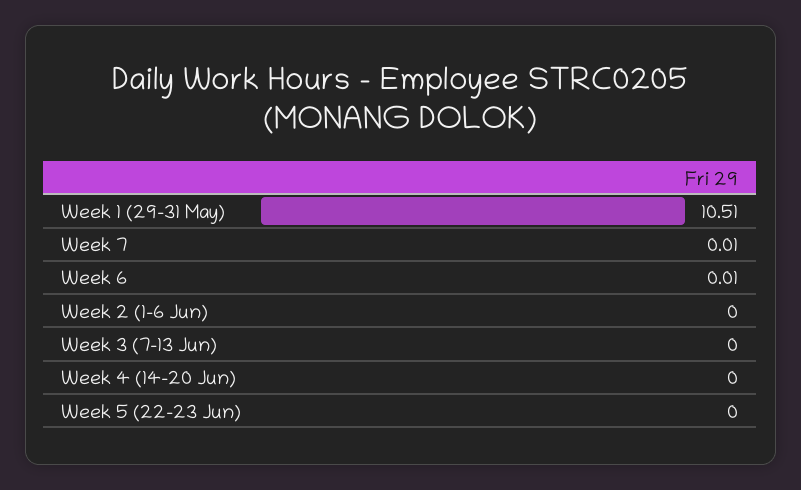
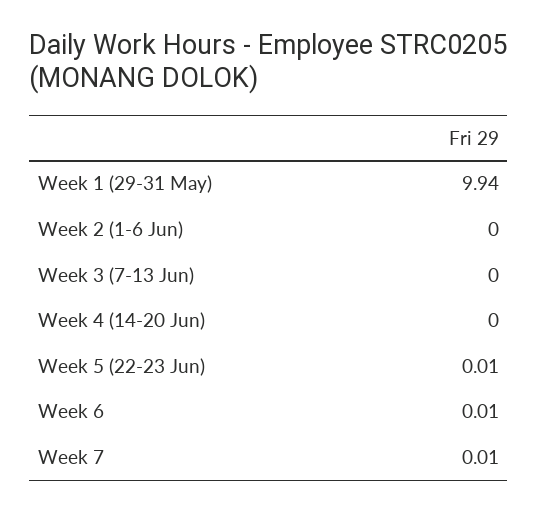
  {
-   "Week 1 (29-31 May)": 10.51,
+   "Week 1 (29-31 May)": 9.94,
    "Week 7": 0.01,
    "Week 6": 0.01,
    "Week 2 (1-6 Jun)": 0,
    "Week 3 (7-13 Jun)": 0,
    "Week 4 (14-20 Jun)": 0,
-   "Week 5 (22-23 Jun)": 0
+   "Week 5 (22-23 Jun)": 0.01
  }

